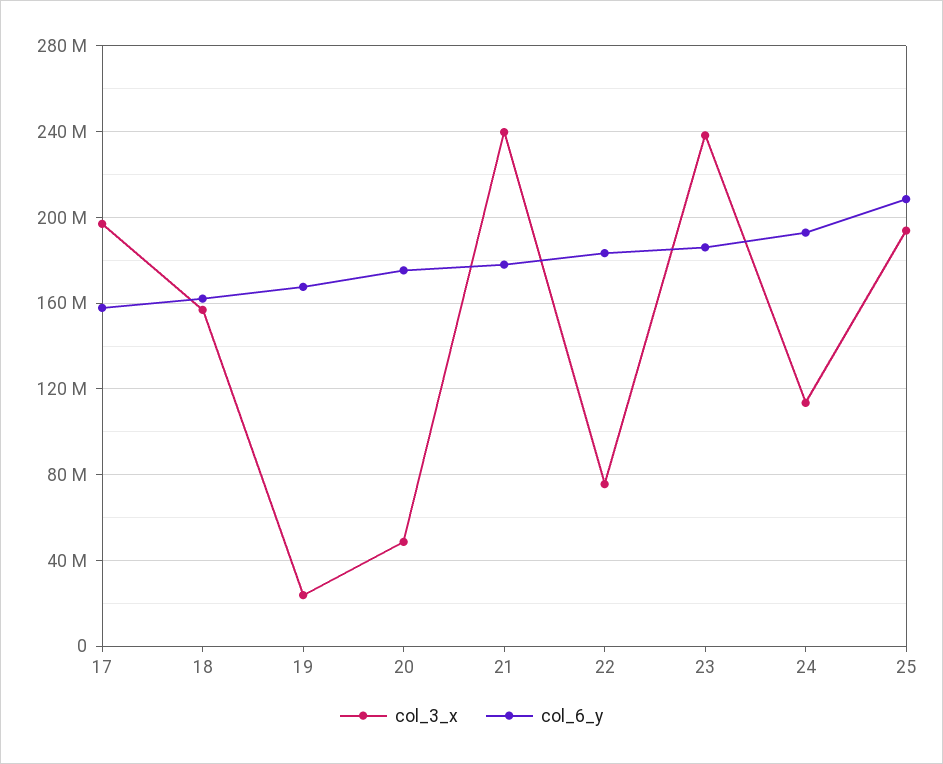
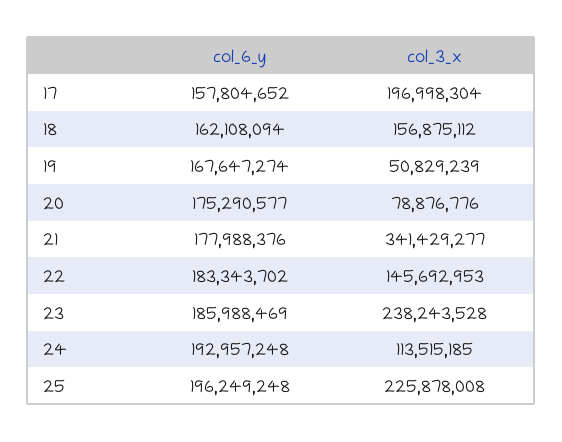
  {
    "col_3_x": {
      "17": 196998304,
      "18": 156875112,
-     "19": 25000000,
+     "19": 50829239,
-     "20": 50000000,
+     "20": 78876776,
-     "21": 240000000,
+     "21": 341429277,
-     "22": 75000000,
+     "22": 145692953,
      "23": 238243528,
      "24": 113515185,
-     "25": 195000000
+     "25": 225878008
    },
    "col_6_y": {
      "17": 157804652,
      "18": 162108094,
      "19": 167647274,
      "20": 175290577,
      "21": 177988376,
      "22": 183343702,
      "23": 185988469,
      "24": 192957248,
-     "25": 210000000
+     "25": 196249248
    }
  }

